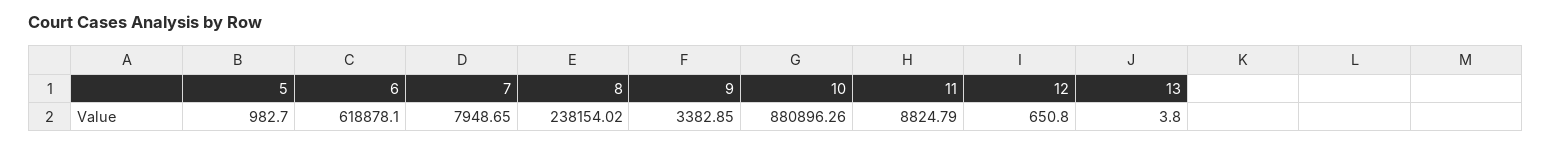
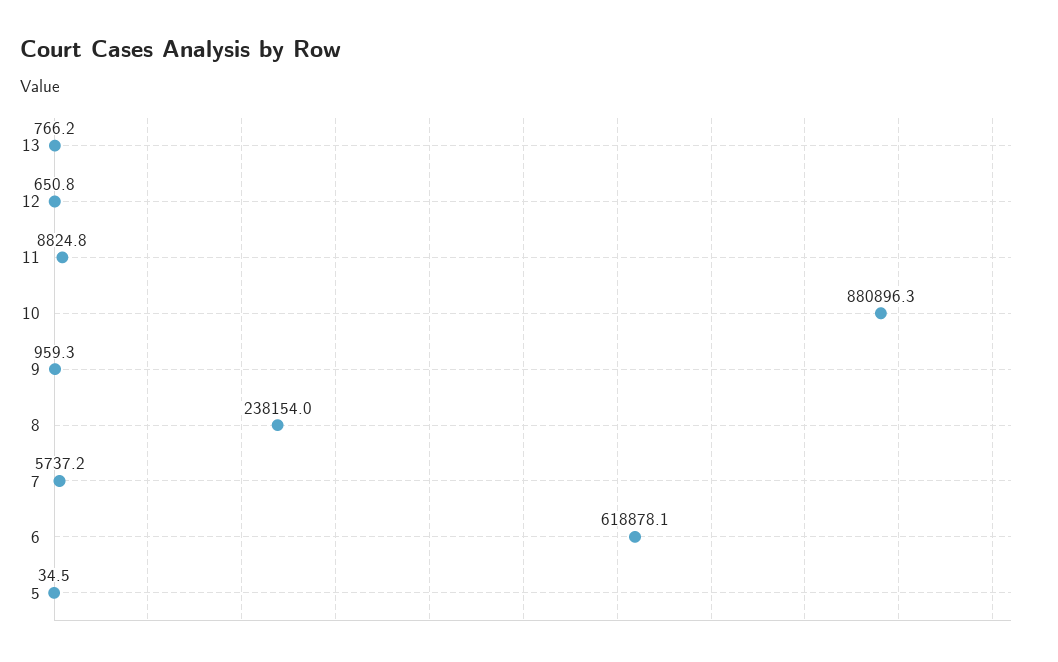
  {
-   "5": 982.7,
+   "5": 34.5,
    "6": 618878.1,
-   "7": 7948.65,
+   "7": 5737.2,
    "8": 238154.02,
-   "9": 3382.85,
+   "9": 959.3,
    "10": 880896.26,
    "11": 8824.79,
    "12": 650.8,
-   "13": 3.8
+   "13": 766.2
  }

